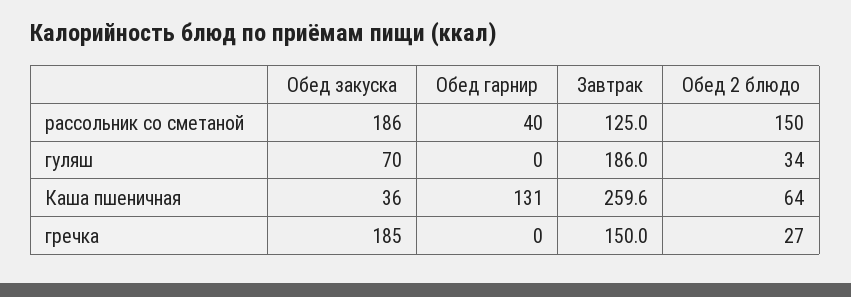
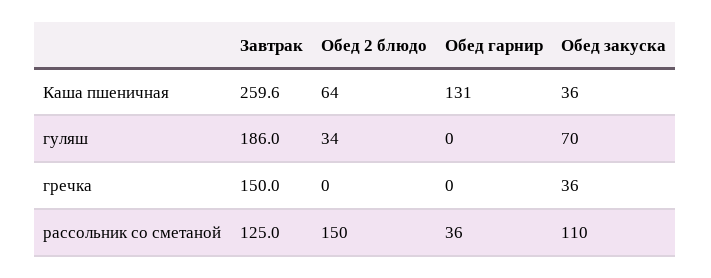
  {
    "Обед закуска": {
-     "рассольник со сметаной": 186,
+     "рассольник со сметаной": 110,
      "гуляш": 70,
      "Каша пшеничная": 36,
-     "гречка": 185
+     "гречка": 36
    },
    "Обед гарнир": {
-     "рассольник со сметаной": 40,
+     "рассольник со сметаной": 36,
      "гуляш": 0,
      "Каша пшеничная": 131,
      "гречка": 0
    },
    "Завтрак": {
      "рассольник со сметаной": 125,
      "гуляш": 186,
      "Каша пшеничная": 259.6,
      "гречка": 150
    },
    "Обед 2 блюдо": {
      "рассольник со сметаной": 150,
      "гуляш": 34,
      "Каша пшеничная": 64,
-     "гречка": 27
+     "гречка": 0
    }
  }

